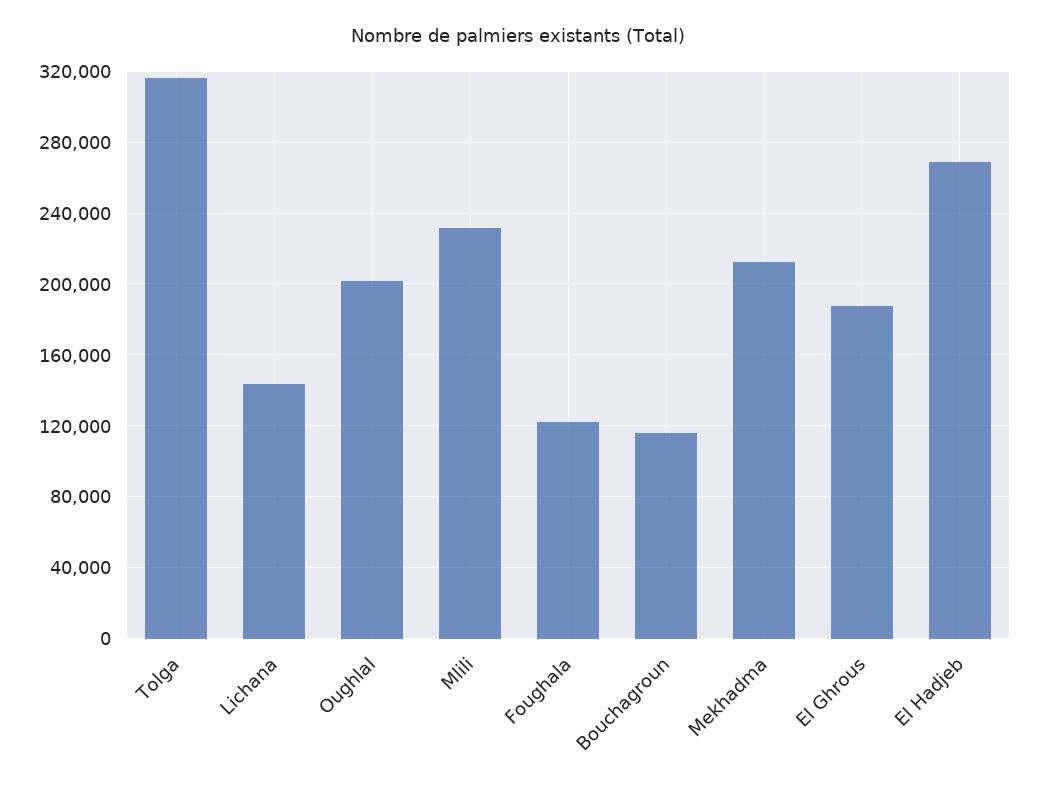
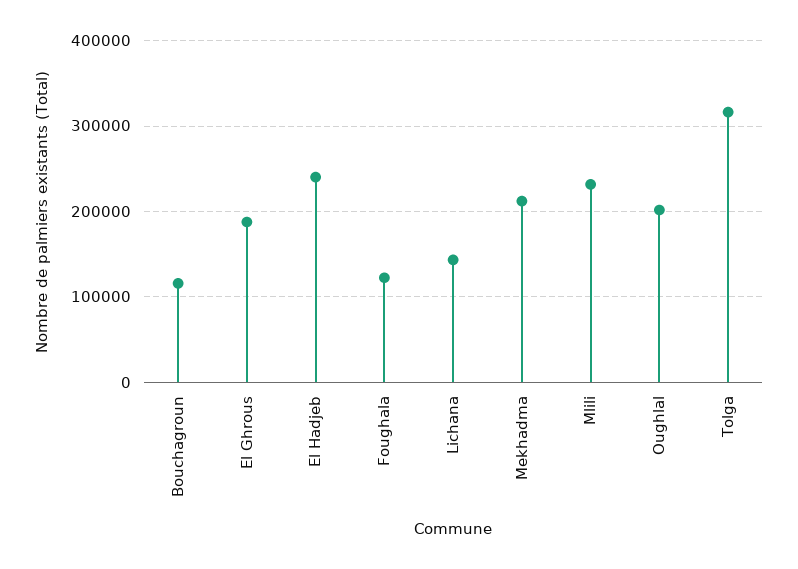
  {
    "Tolga": 315000,
    "Lichana": 145000,
    "Oughlal": 200000,
    "Mlili": 230000,
    "Foughala": 120000,
    "Bouchagroun": 115000,
    "Mekhadma": 210000,
    "El Ghrous": 190000,
-   "El Hadjeb": 270000
+   "El Hadjeb": 240000
  }

